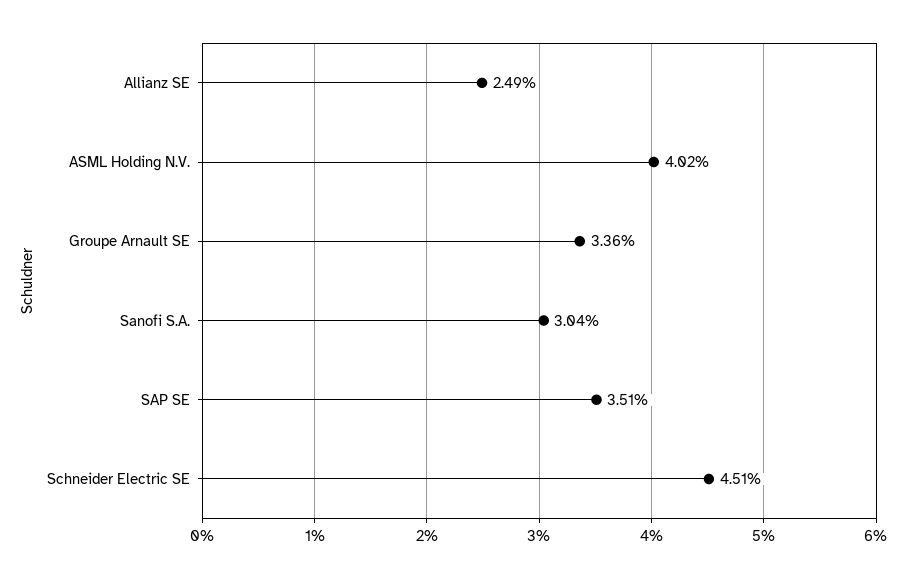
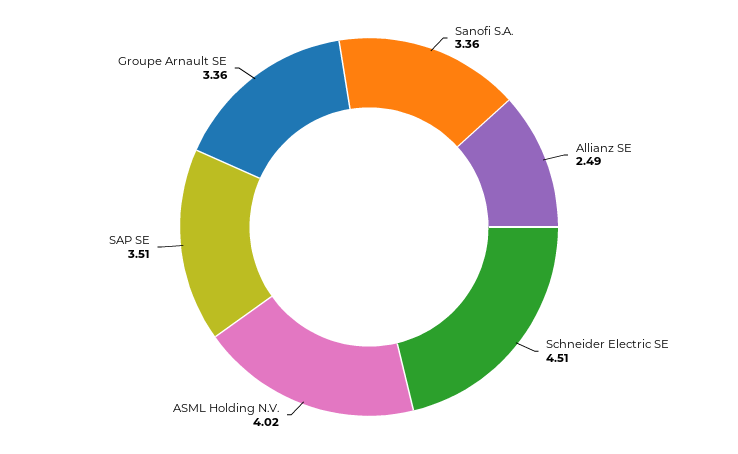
  {
    "Allianz SE": 2.49,
    "ASML Holding N.V.": 4.02,
    "Groupe Arnault SE": 3.36,
-   "Sanofi S.A.": 3.04,
+   "Sanofi S.A.": 3.36,
    "SAP SE": 3.51,
    "Schneider Electric SE": 4.51
  }

